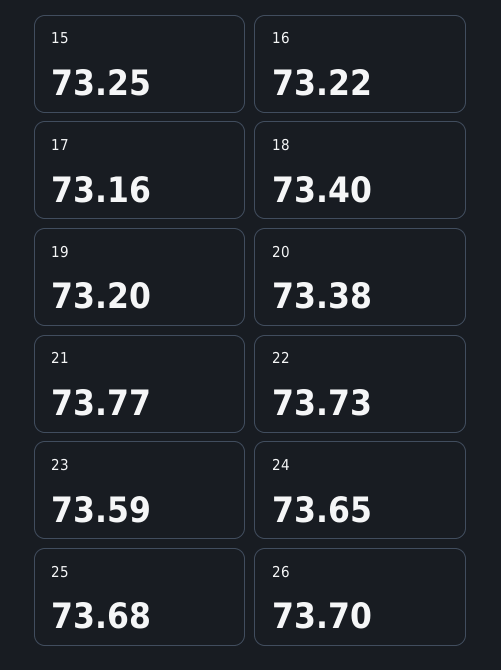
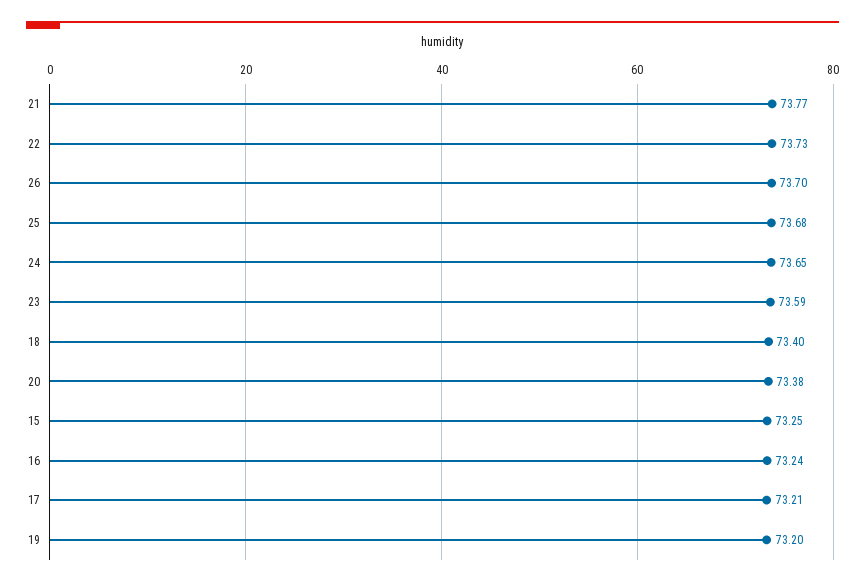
  {
    "15": 73.25,
-   "16": 73.22,
+   "16": 73.24,
-   "17": 73.16,
+   "17": 73.21,
    "18": 73.4,
    "19": 73.2,
    "20": 73.38,
    "21": 73.77,
    "22": 73.73,
    "23": 73.59,
    "24": 73.65,
    "25": 73.68,
    "26": 73.7
  }

